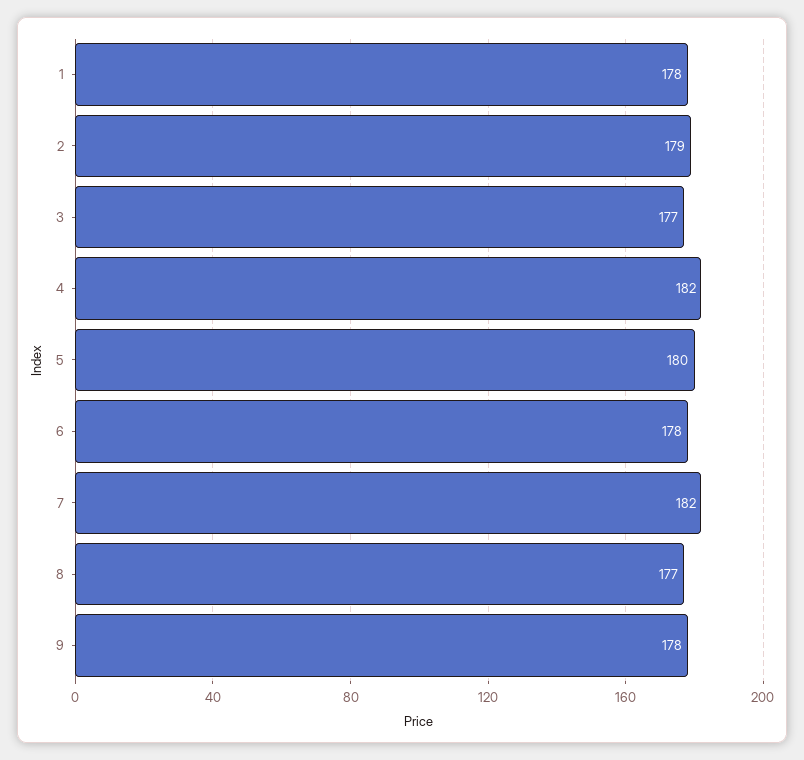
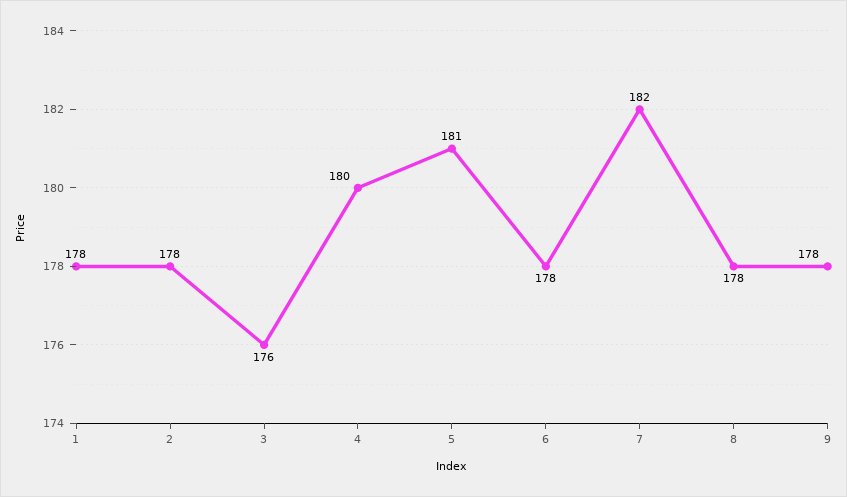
  {
    "1": 178,
-   "2": 179,
+   "2": 178,
-   "3": 177,
+   "3": 176,
-   "4": 182,
+   "4": 180,
-   "5": 180,
+   "5": 181,
    "6": 178,
    "7": 182,
-   "8": 177,
+   "8": 178,
    "9": 178
  }

